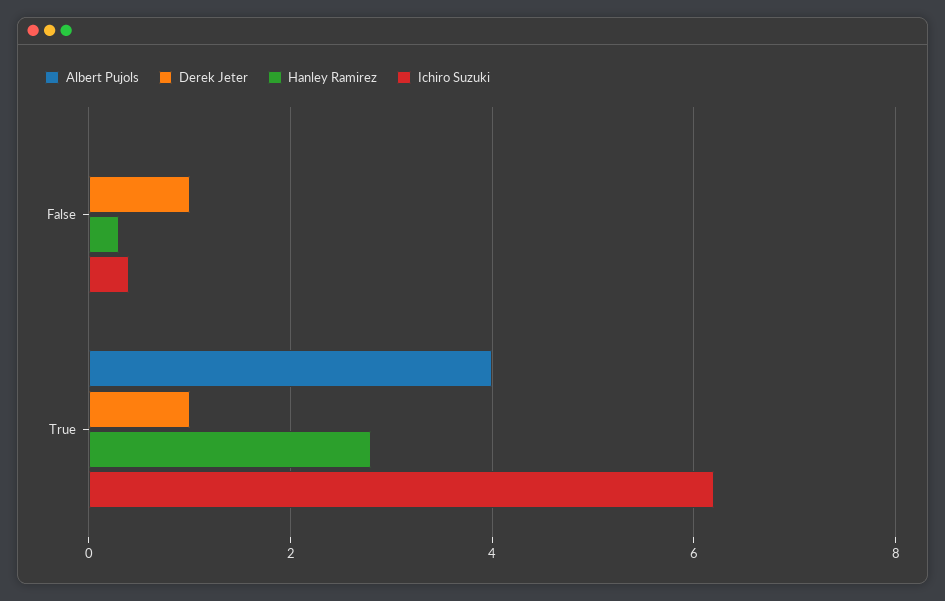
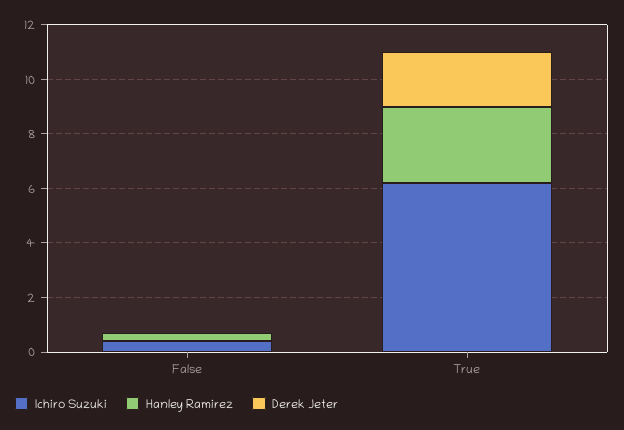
  {
-   "Albert Pujols": {
-     "False": 0,
-     "True": 4
-   },
    "Derek Jeter": {
-     "False": 1,
+     "False": 0,
-     "True": 1
+     "True": 2
    },
    "Hanley Ramirez": {
      "False": 0.5,
      "True": 3
    },
    "Ichiro Suzuki": {
      "False": 0.5,
      "True": 6
    }
  }

